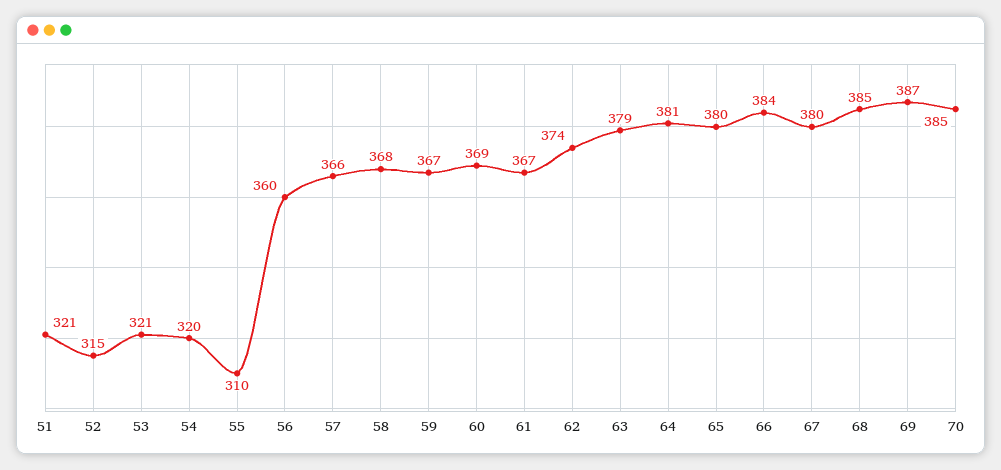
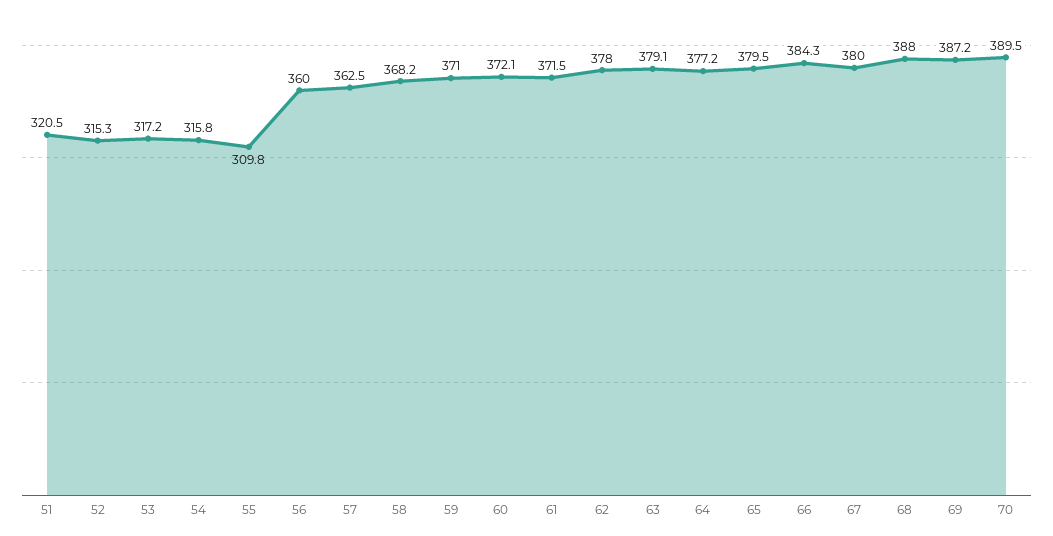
  {
    "51": 320.5,
    "52": 315.3,
-   "53": 321,
+   "53": 317.2,
-   "54": 320,
+   "54": 315.8,
    "55": 309.8,
    "56": 360,
-   "57": 366,
+   "57": 362.5,
    "58": 368.2,
-   "59": 367,
+   "59": 371,
-   "60": 369,
+   "60": 372.1,
-   "61": 367,
+   "61": 371.5,
-   "62": 374,
+   "62": 378,
    "63": 379.1,
-   "64": 381,
+   "64": 377.2,
    "65": 379.5,
    "66": 384.3,
    "67": 380,
-   "68": 385,
+   "68": 388,
    "69": 387.2,
-   "70": 385
+   "70": 389.5
  }

